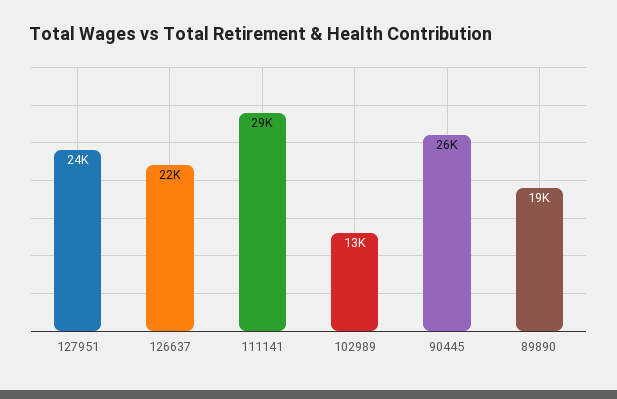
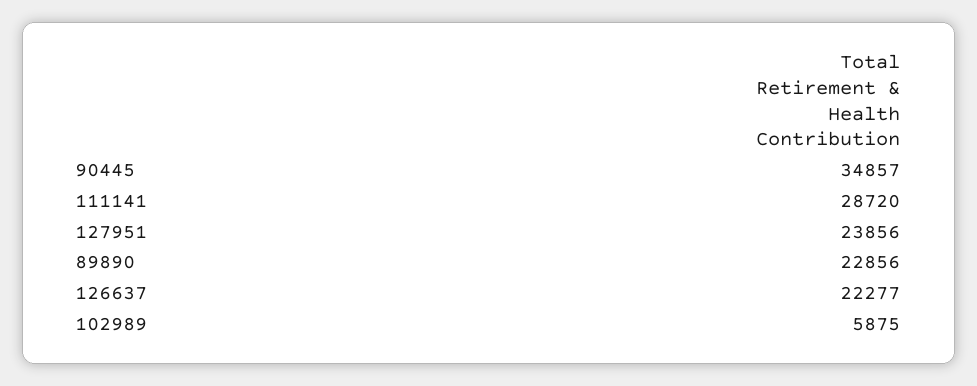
  {
    "127951": 23856,
    "126637": 22277,
    "111141": 28720,
-   "102989": 13000,
+   "102989": 5875,
-   "90445": 26000,
+   "90445": 34857,
-   "89890": 19000
+   "89890": 22856
  }

